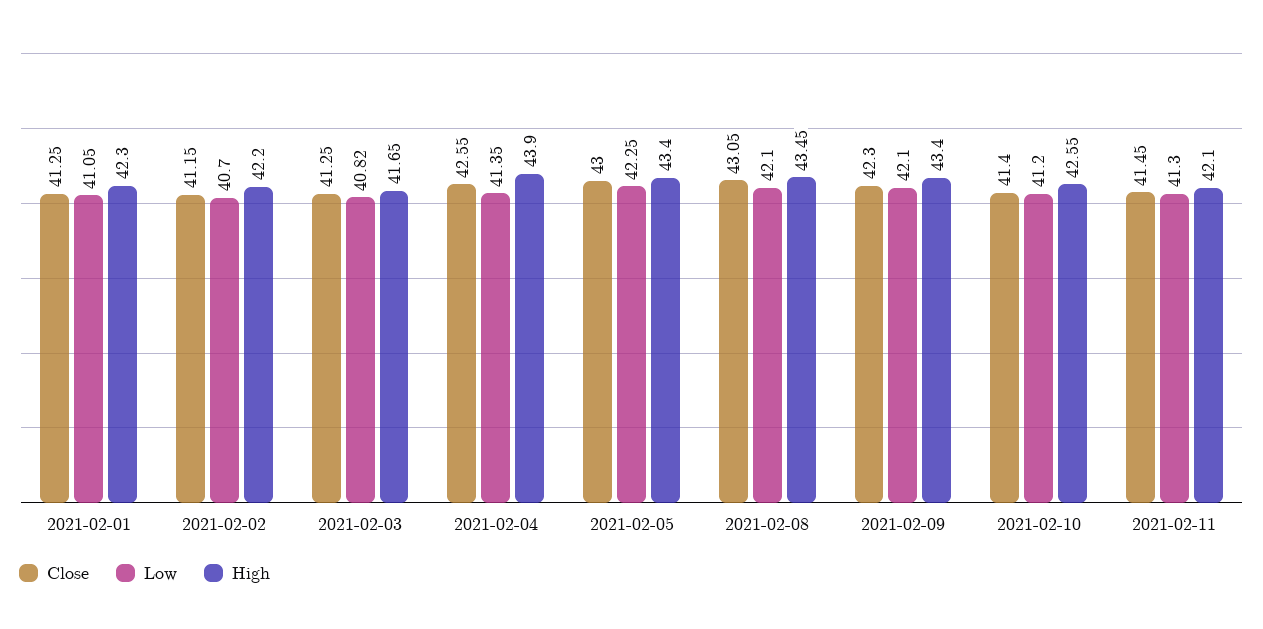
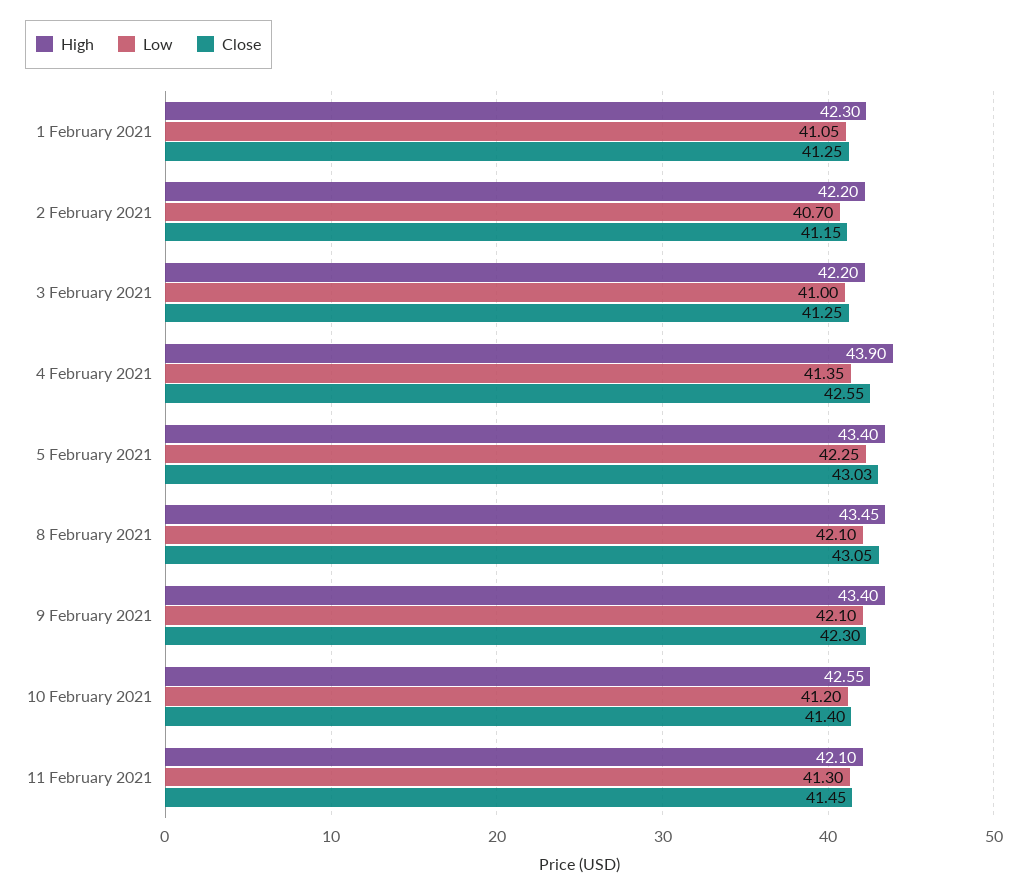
  {
    "Close": {
      "2021-02-01": 41.25,
      "2021-02-02": 41.15,
      "2021-02-03": 41.25,
      "2021-02-04": 42.55,
-     "2021-02-05": 43,
+     "2021-02-05": 43.03,
      "2021-02-08": 43.05,
      "2021-02-09": 42.3,
      "2021-02-10": 41.4,
      "2021-02-11": 41.45
    },
    "Low": {
      "2021-02-01": 41.05,
      "2021-02-02": 40.7,
-     "2021-02-03": 40.82,
+     "2021-02-03": 41,
      "2021-02-04": 41.35,
      "2021-02-05": 42.25,
      "2021-02-08": 42.1,
      "2021-02-09": 42.1,
      "2021-02-10": 41.2,
      "2021-02-11": 41.3
    },
    "High": {
      "2021-02-01": 42.3,
      "2021-02-02": 42.2,
-     "2021-02-03": 41.65,
+     "2021-02-03": 42.2,
      "2021-02-04": 43.9,
      "2021-02-05": 43.4,
      "2021-02-08": 43.45,
      "2021-02-09": 43.4,
      "2021-02-10": 42.55,
      "2021-02-11": 42.1
    }
  }

